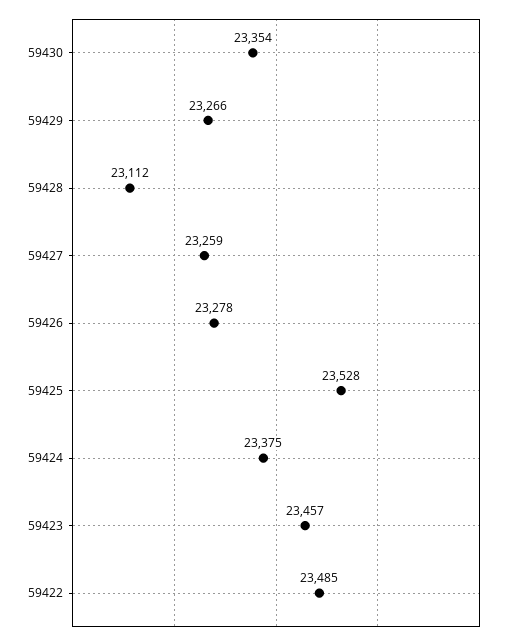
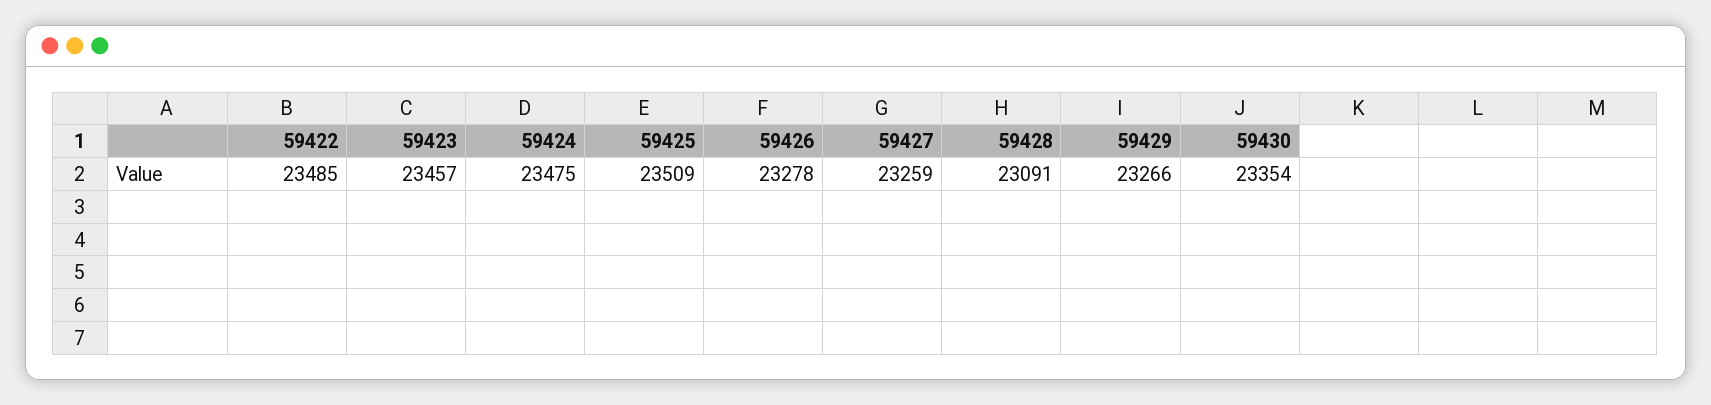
  {
    "59430": 23354,
    "59429": 23266,
-   "59428": 23112,
+   "59428": 23091,
    "59427": 23259,
    "59426": 23278,
-   "59425": 23528,
+   "59425": 23509,
-   "59424": 23375,
+   "59424": 23475,
    "59423": 23457,
    "59422": 23485
  }

